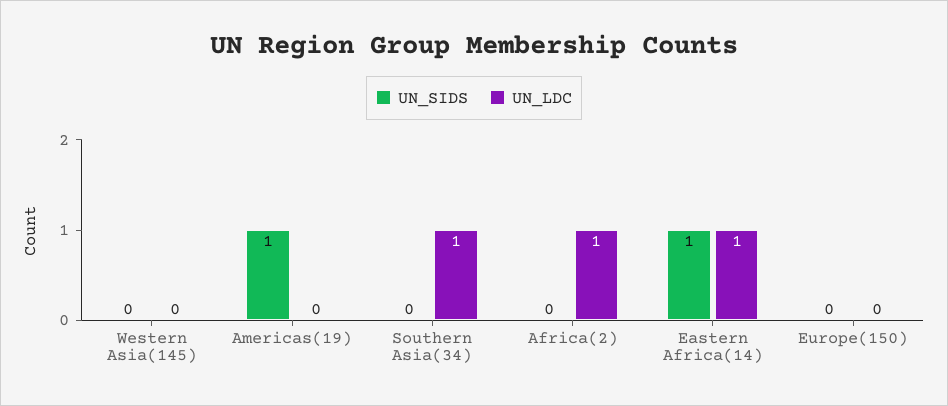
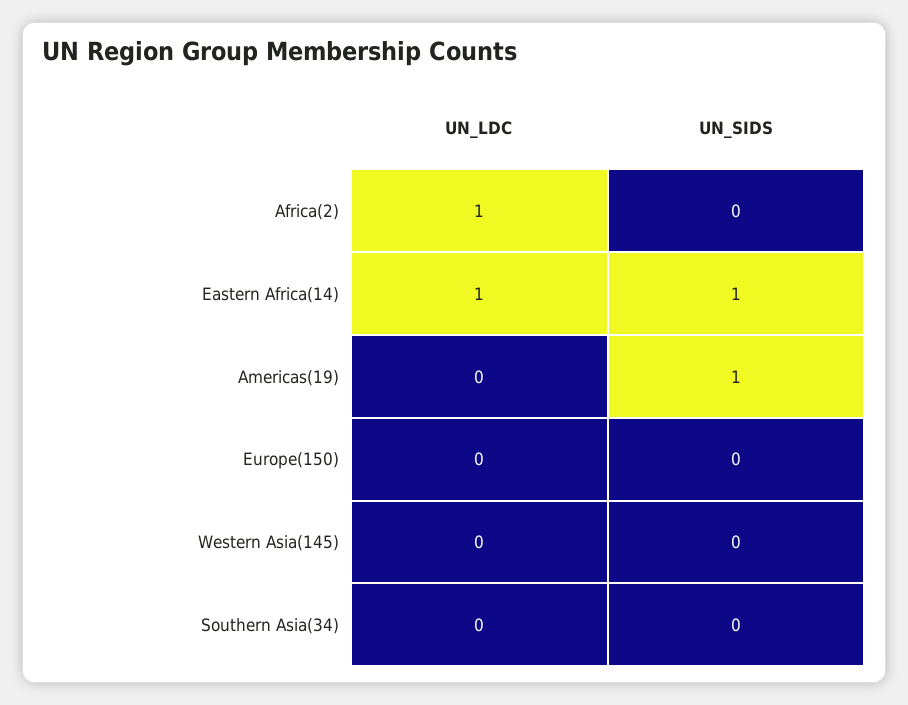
  {
    "UN_SIDS": {
      "Western Asia(145)": 0,
      "Americas(19)": 1,
      "Southern Asia(34)": 0,
      "Africa(2)": 0,
      "Eastern Africa(14)": 1,
      "Europe(150)": 0
    },
    "UN_LDC": {
      "Western Asia(145)": 0,
      "Americas(19)": 0,
-     "Southern Asia(34)": 1,
+     "Southern Asia(34)": 0,
      "Africa(2)": 1,
      "Eastern Africa(14)": 1,
      "Europe(150)": 0
    }
  }

